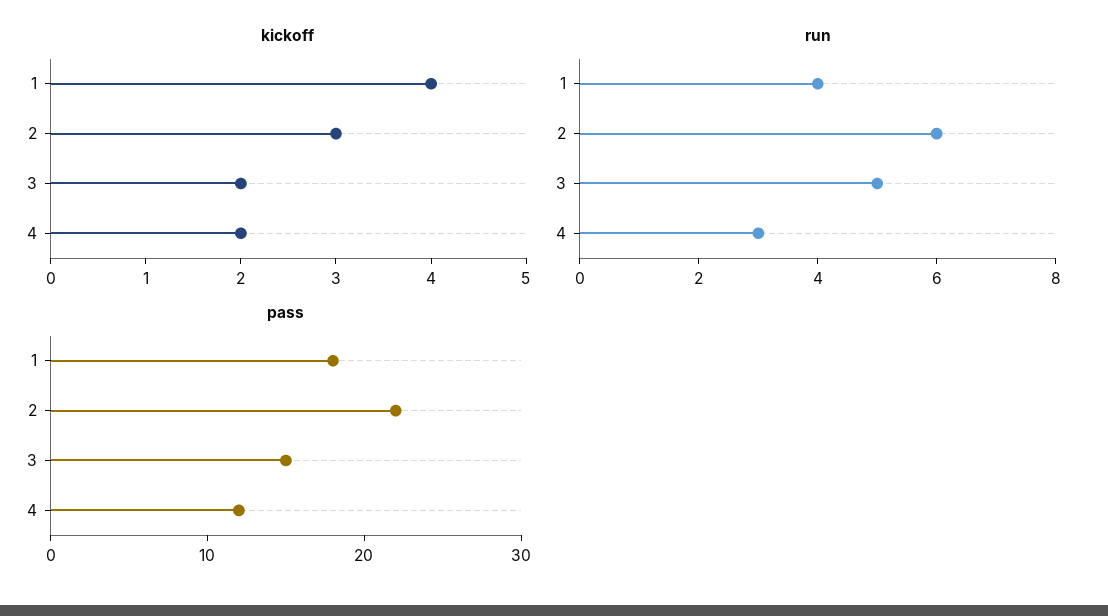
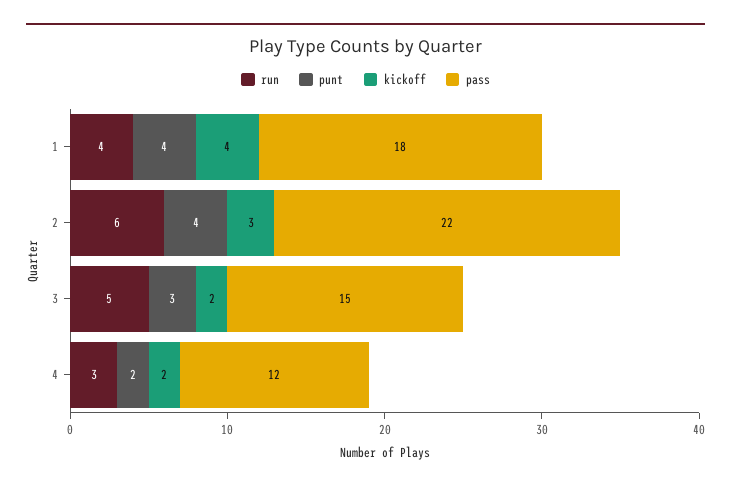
  {
    "kickoff": {
      "1": 4,
      "2": 3,
      "3": 2,
      "4": 2
    },
    "run": {
      "1": 4,
      "2": 6,
      "3": 5,
      "4": 3
    },
    "pass": {
      "1": 18,
      "2": 22,
      "3": 15,
      "4": 12
-   }
+   },
+   "punt": {
+     "1": 4,
+     "2": 4,
+     "3": 3,
+     "4": 2
+   }
  }

